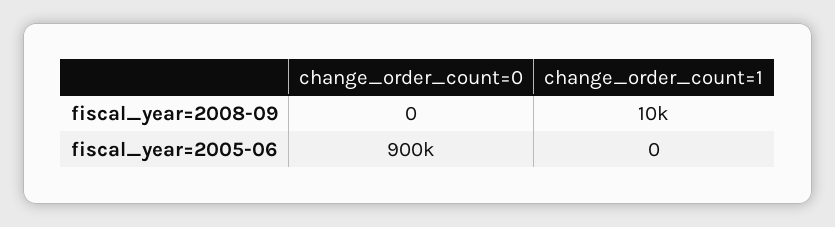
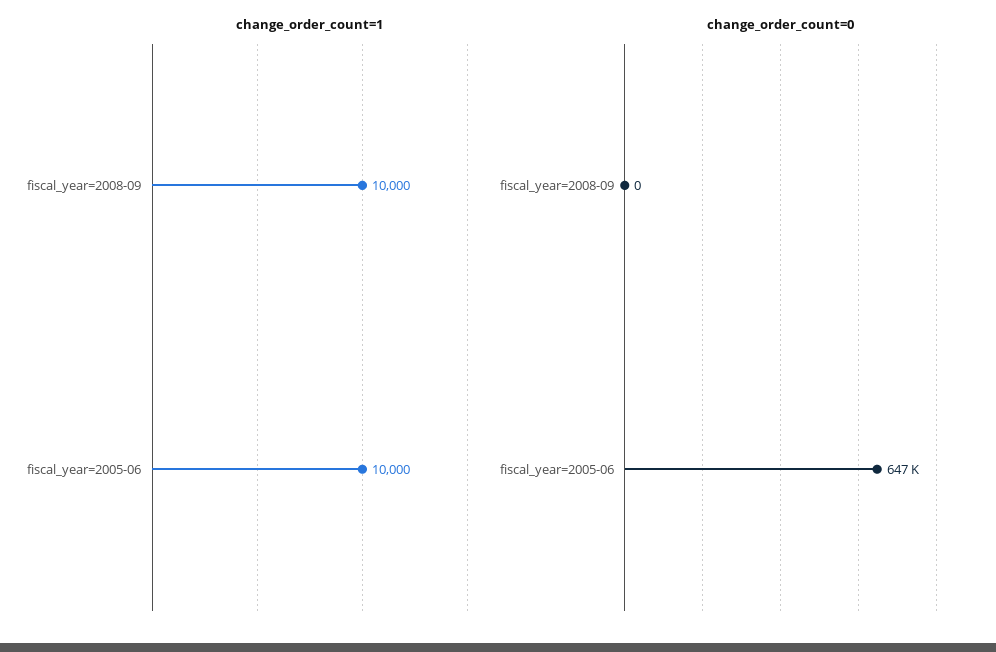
  {
    "change_order_count=0": {
      "fiscal_year=2008-09": 0,
-     "fiscal_year=2005-06": 900000
+     "fiscal_year=2005-06": 647000
    },
    "change_order_count=1": {
      "fiscal_year=2008-09": 10000,
-     "fiscal_year=2005-06": 0
+     "fiscal_year=2005-06": 10000
    }
  }

